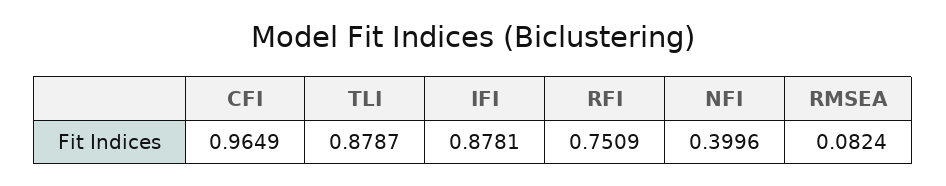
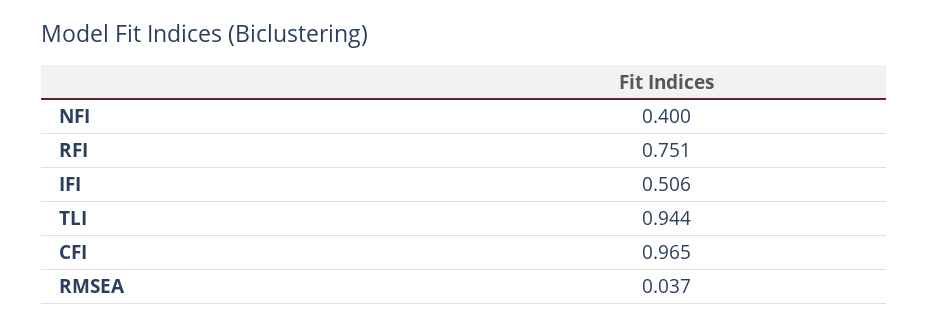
  {
    "CFI": 0.9649,
-   "TLI": 0.8787,
+   "TLI": 0.944,
-   "IFI": 0.8781,
+   "IFI": 0.506,
    "RFI": 0.7509,
    "NFI": 0.3996,
-   "RMSEA": 0.0824
+   "RMSEA": 0.037
  }

